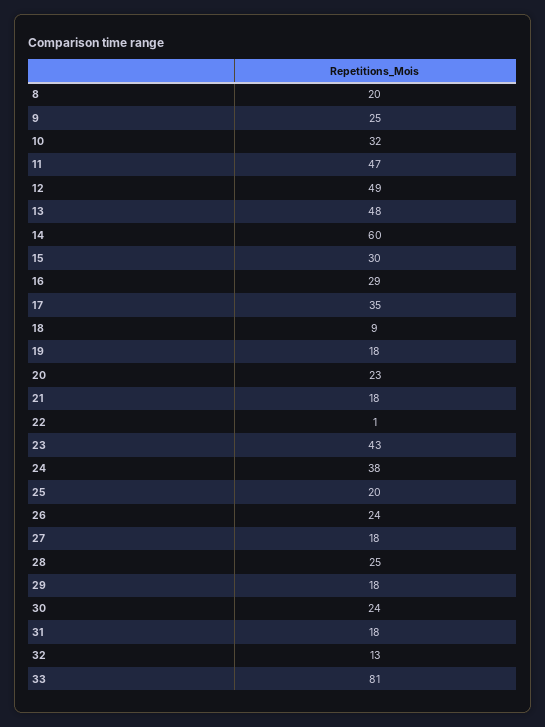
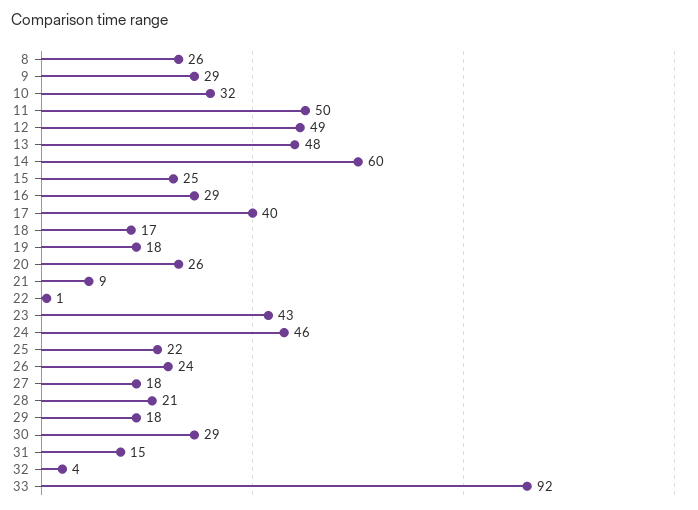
  {
-   "8": 20,
+   "8": 26,
-   "9": 25,
+   "9": 29,
    "10": 32,
-   "11": 47,
+   "11": 50,
    "12": 49,
    "13": 48,
    "14": 60,
-   "15": 30,
+   "15": 25,
    "16": 29,
-   "17": 35,
+   "17": 40,
-   "18": 9,
+   "18": 17,
    "19": 18,
-   "20": 23,
+   "20": 26,
-   "21": 18,
+   "21": 9,
    "22": 1,
    "23": 43,
-   "24": 38,
+   "24": 46,
-   "25": 20,
+   "25": 22,
    "26": 24,
    "27": 18,
-   "28": 25,
+   "28": 21,
    "29": 18,
-   "30": 24,
+   "30": 29,
-   "31": 18,
+   "31": 15,
-   "32": 13,
+   "32": 4,
-   "33": 81
+   "33": 92
  }

